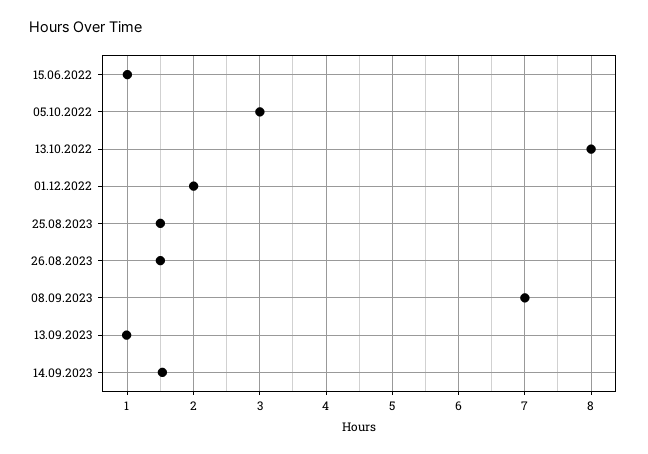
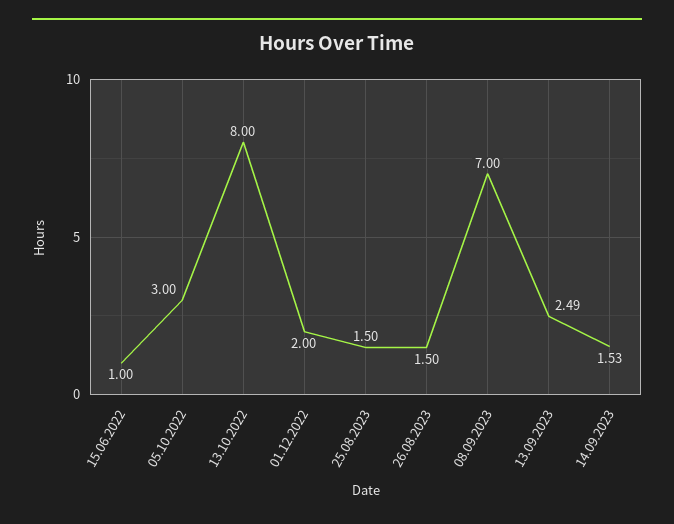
  {
    "15.06.2022": 1,
    "05.10.2022": 3,
    "13.10.2022": 8,
    "01.12.2022": 2,
    "25.08.2023": 1.5,
    "26.08.2023": 1.5,
    "08.09.2023": 7,
-   "13.09.2023": 1,
+   "13.09.2023": 2.49,
    "14.09.2023": 1.53
  }

